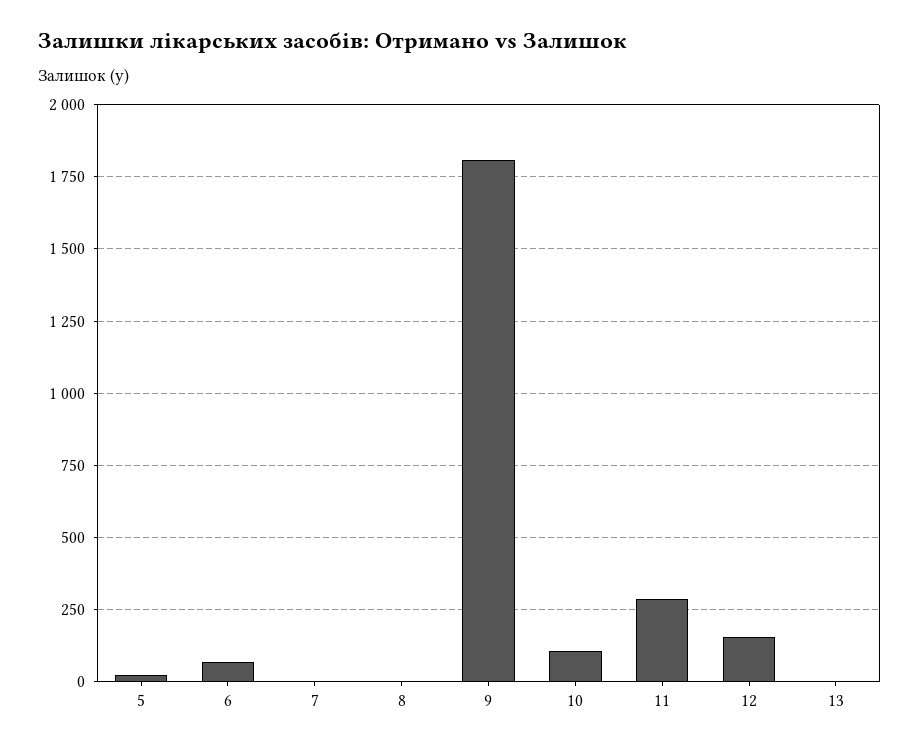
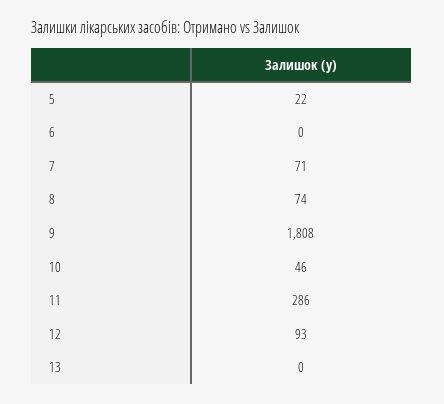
  {
    "5": 22,
-   "6": 75,
+   "6": 0,
-   "7": 0,
+   "7": 71,
-   "8": 0,
+   "8": 74,
    "9": 1808,
-   "10": 100,
+   "10": 46,
    "11": 286,
-   "12": 150,
+   "12": 93,
    "13": 0
  }

